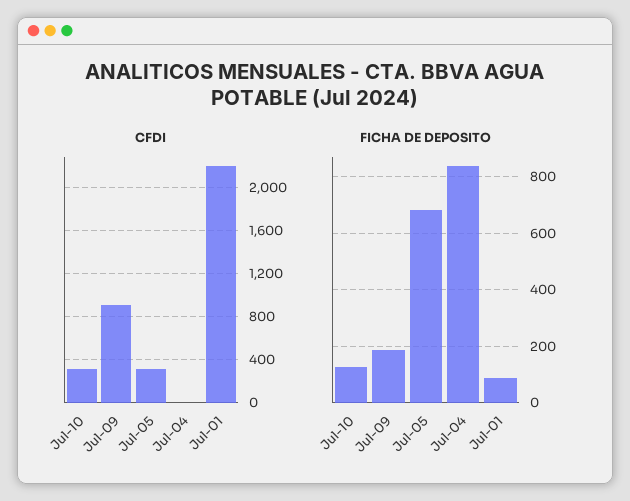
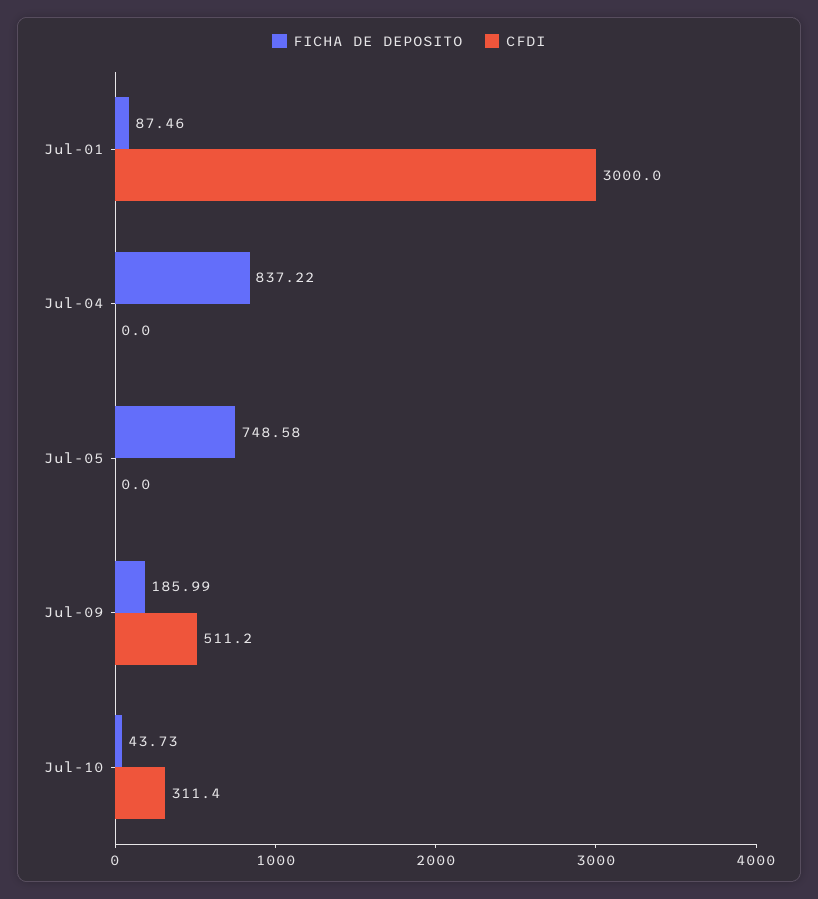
  {
    "CFDI": {
      "Jul-10": 311.4,
-     "Jul-09": 900,
+     "Jul-09": 511.2,
-     "Jul-05": 300,
+     "Jul-05": 0,
      "Jul-04": 0,
-     "Jul-01": 2200
+     "Jul-01": 3000
    },
    "FICHA DE DEPOSITO": {
-     "Jul-10": 125,
+     "Jul-10": 43.73,
      "Jul-09": 185.99,
-     "Jul-05": 675,
+     "Jul-05": 748.58,
      "Jul-04": 837.22,
      "Jul-01": 87.46
    }
  }

